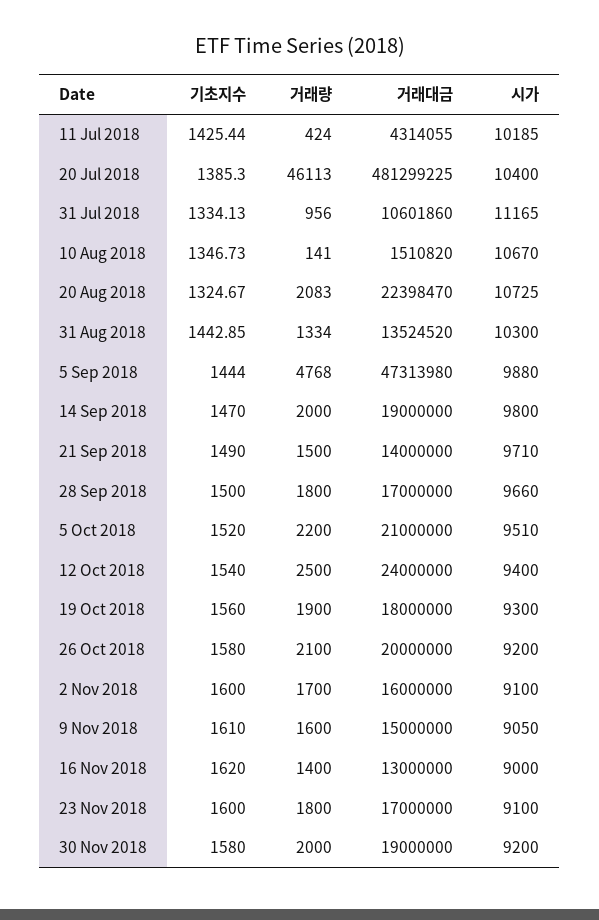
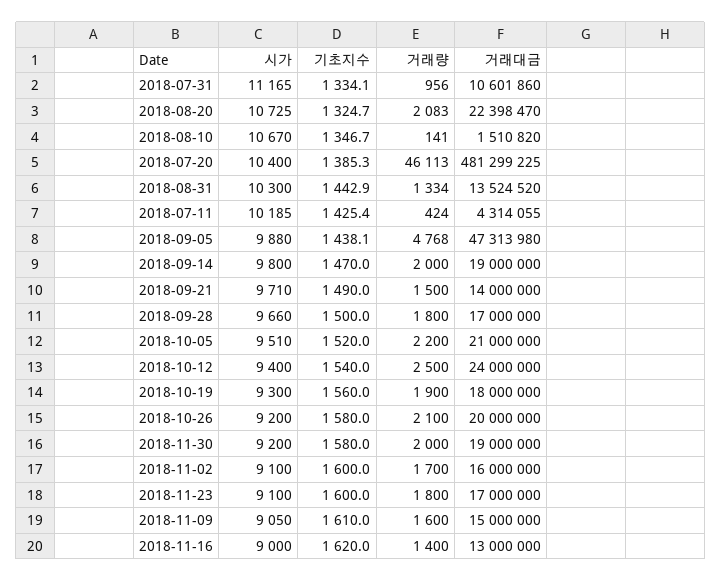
  {
    "기초지수": {
      "11 Jul 2018": 1425.44,
      "20 Jul 2018": 1385.3,
      "31 Jul 2018": 1334.13,
      "10 Aug 2018": 1346.73,
      "20 Aug 2018": 1324.67,
      "31 Aug 2018": 1442.85,
-     "5 Sep 2018": 1444,
+     "5 Sep 2018": 1438.1,
      "14 Sep 2018": 1470,
      "21 Sep 2018": 1490,
      "28 Sep 2018": 1500,
      "5 Oct 2018": 1520,
      "12 Oct 2018": 1540,
      "19 Oct 2018": 1560,
      "26 Oct 2018": 1580,
      "2 Nov 2018": 1600,
      "9 Nov 2018": 1610,
      "16 Nov 2018": 1620,
      "23 Nov 2018": 1600,
      "30 Nov 2018": 1580
    },
    "거래량": {
      "11 Jul 2018": 424,
      "20 Jul 2018": 46113,
      "31 Jul 2018": 956,
      "10 Aug 2018": 141,
      "20 Aug 2018": 2083,
      "31 Aug 2018": 1334,
      "5 Sep 2018": 4768,
      "14 Sep 2018": 2000,
      "21 Sep 2018": 1500,
      "28 Sep 2018": 1800,
      "5 Oct 2018": 2200,
      "12 Oct 2018": 2500,
      "19 Oct 2018": 1900,
      "26 Oct 2018": 2100,
      "2 Nov 2018": 1700,
      "9 Nov 2018": 1600,
      "16 Nov 2018": 1400,
      "23 Nov 2018": 1800,
      "30 Nov 2018": 2000
    },
    "거래대금": {
      "11 Jul 2018": 4314055,
      "20 Jul 2018": 481299225,
      "31 Jul 2018": 10601860,
      "10 Aug 2018": 1510820,
      "20 Aug 2018": 22398470,
      "31 Aug 2018": 13524520,
      "5 Sep 2018": 47313980,
      "14 Sep 2018": 19000000,
      "21 Sep 2018": 14000000,
      "28 Sep 2018": 17000000,
      "5 Oct 2018": 21000000,
      "12 Oct 2018": 24000000,
      "19 Oct 2018": 18000000,
      "26 Oct 2018": 20000000,
      "2 Nov 2018": 16000000,
      "9 Nov 2018": 15000000,
      "16 Nov 2018": 13000000,
      "23 Nov 2018": 17000000,
      "30 Nov 2018": 19000000
    },
    "시가": {
      "11 Jul 2018": 10185,
      "20 Jul 2018": 10400,
      "31 Jul 2018": 11165,
      "10 Aug 2018": 10670,
      "20 Aug 2018": 10725,
      "31 Aug 2018": 10300,
      "5 Sep 2018": 9880,
      "14 Sep 2018": 9800,
      "21 Sep 2018": 9710,
      "28 Sep 2018": 9660,
      "5 Oct 2018": 9510,
      "12 Oct 2018": 9400,
      "19 Oct 2018": 9300,
      "26 Oct 2018": 9200,
      "2 Nov 2018": 9100,
      "9 Nov 2018": 9050,
      "16 Nov 2018": 9000,
      "23 Nov 2018": 9100,
      "30 Nov 2018": 9200
    }
  }

